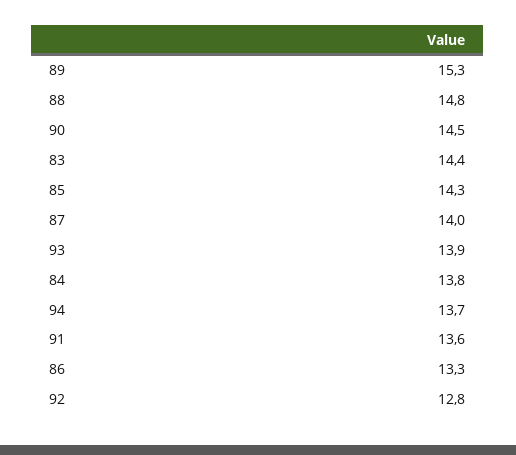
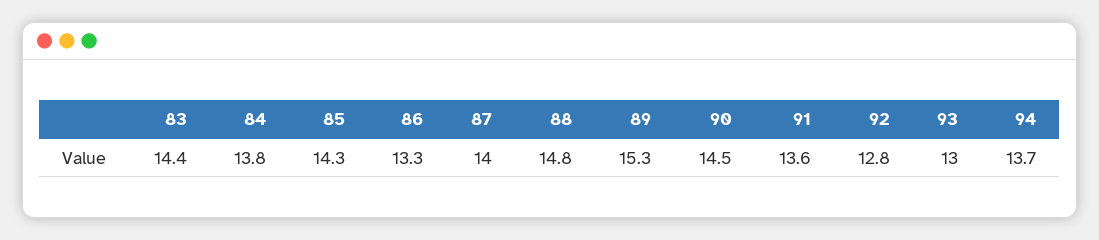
  {
    "89": 15.3,
    "88": 14.8,
    "90": 14.5,
    "83": 14.4,
    "85": 14.3,
    "87": 14,
-   "93": 13.9,
+   "93": 13,
    "84": 13.8,
    "94": 13.7,
    "91": 13.6,
    "86": 13.3,
    "92": 12.8
  }

